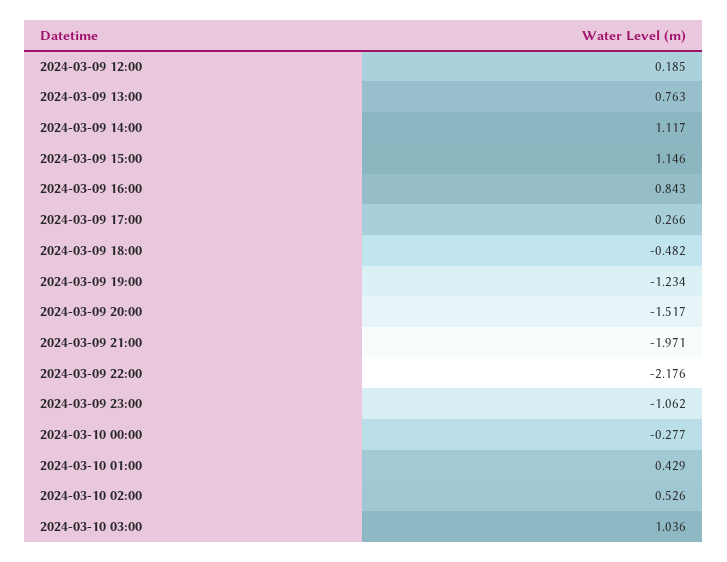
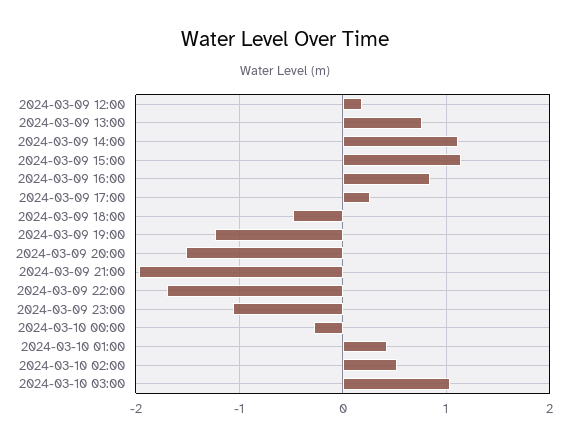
  {
    "2024-03-09 12:00": 0.185,
    "2024-03-09 13:00": 0.763,
    "2024-03-09 14:00": 1.117,
    "2024-03-09 15:00": 1.146,
    "2024-03-09 16:00": 0.843,
    "2024-03-09 17:00": 0.266,
    "2024-03-09 18:00": -0.482,
    "2024-03-09 19:00": -1.234,
    "2024-03-09 20:00": -1.517,
    "2024-03-09 21:00": -1.971,
-   "2024-03-09 22:00": -2.176,
+   "2024-03-09 22:00": -1.7,
    "2024-03-09 23:00": -1.062,
    "2024-03-10 00:00": -0.277,
    "2024-03-10 01:00": 0.429,
    "2024-03-10 02:00": 0.526,
    "2024-03-10 03:00": 1.036
  }

